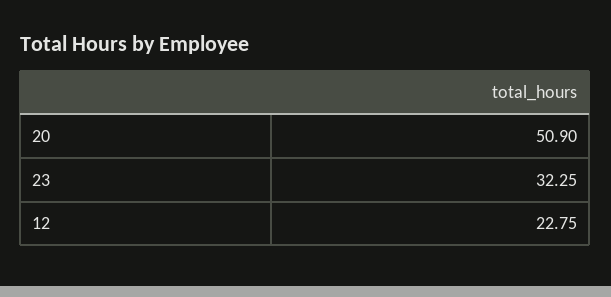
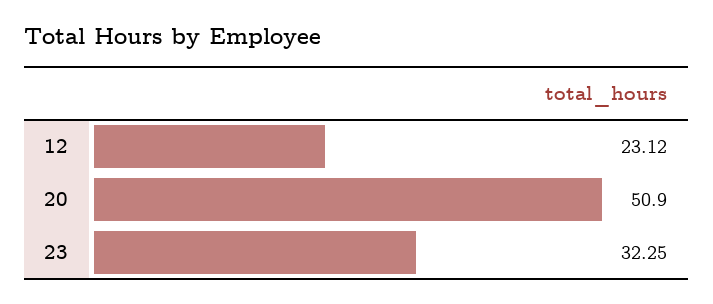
  {
    "20": 50.9,
    "23": 32.25,
-   "12": 22.75
+   "12": 23.12
  }

